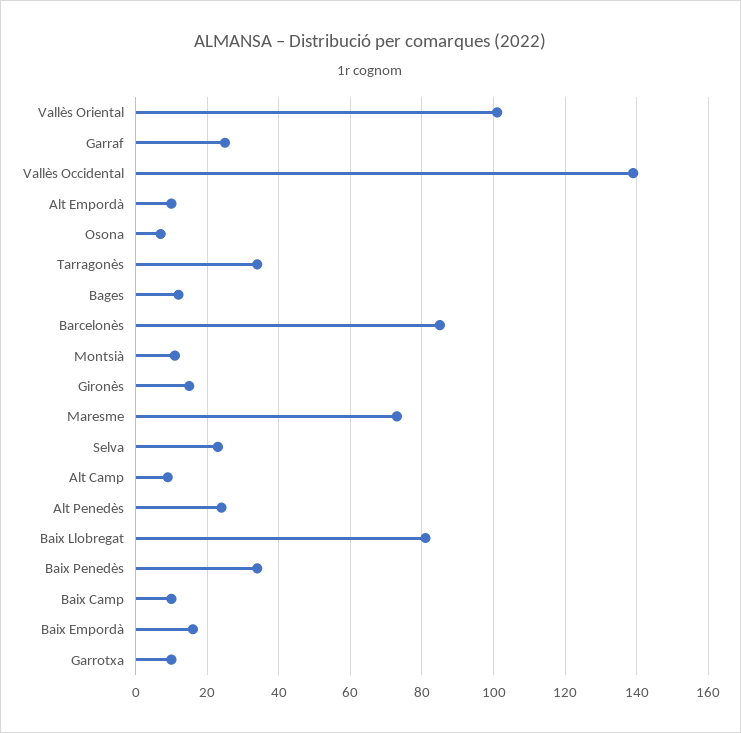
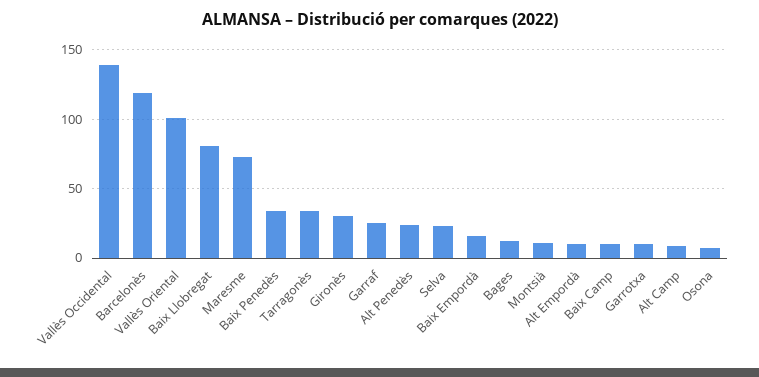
  {
    "Vallès Oriental": 100,
    "Garraf": 25,
    "Vallès Occidental": 140,
    "Alt Empordà": 10,
    "Osona": 5,
    "Tarragonès": 35,
    "Bages": 10,
-   "Barcelonès": 85,
+   "Barcelonès": 120,
    "Montsià": 10,
-   "Gironès": 15,
+   "Gironès": 30,
    "Maresme": 75,
    "Selva": 25,
    "Alt Camp": 10,
    "Alt Penedès": 25,
    "Baix Llobregat": 80,
    "Baix Penedès": 35,
    "Baix Camp": 10,
    "Baix Empordà": 15,
    "Garrotxa": 10
  }

